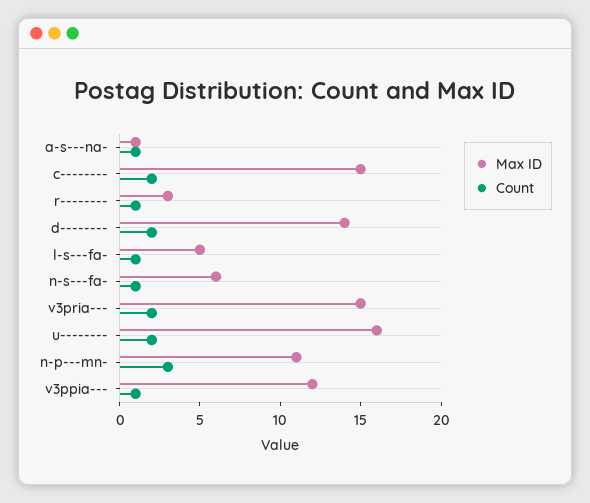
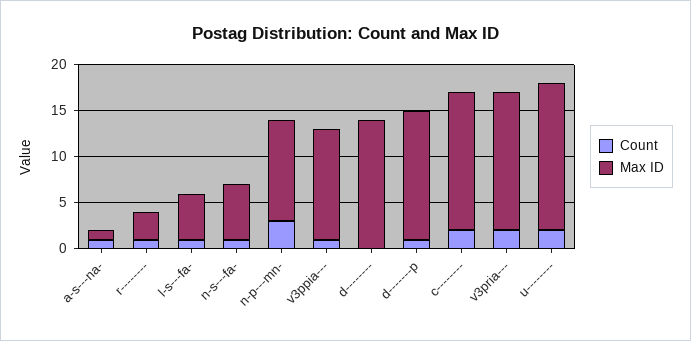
  {
    "Max ID": {
      "a-s---na-": 1,
      "c--------": 15,
      "r--------": 3,
      "d--------": 14,
      "l-s---fa-": 5,
      "n-s---fa-": 6,
      "v3pria---": 15,
      "u--------": 16,
      "n-p---mn-": 11,
-     "v3ppia---": 12
+     "v3ppia---": 12,
+     "d-------p": 14
    },
    "Count": {
      "a-s---na-": 1,
      "c--------": 2,
      "r--------": 1,
-     "d--------": 2,
+     "d--------": 0,
      "l-s---fa-": 1,
      "n-s---fa-": 1,
      "v3pria---": 2,
      "u--------": 2,
      "n-p---mn-": 3,
-     "v3ppia---": 1
+     "v3ppia---": 1,
+     "d-------p": 1
    }
  }

